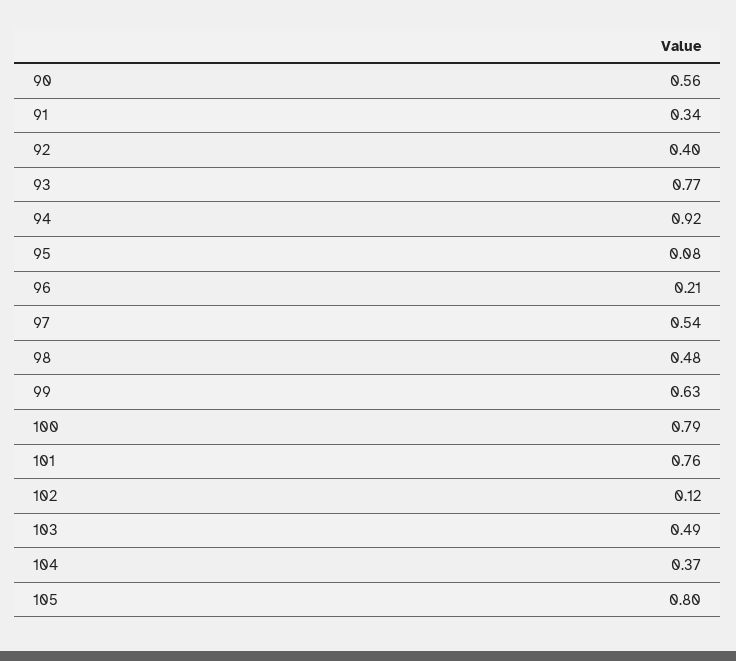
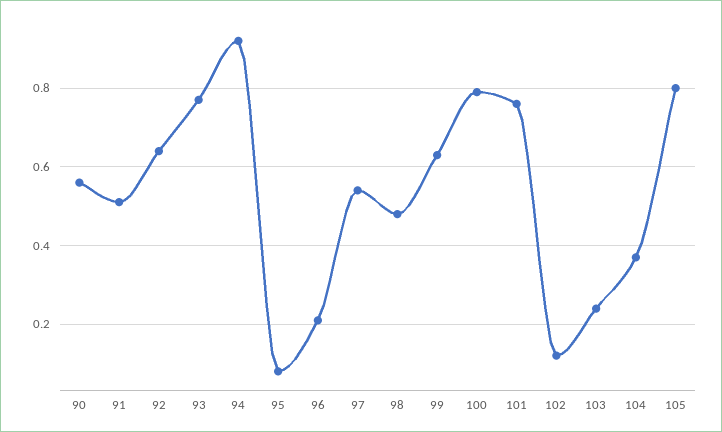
  {
    "90": 0.56,
-   "91": 0.34,
+   "91": 0.5,
-   "92": 0.4,
+   "92": 0.65,
    "93": 0.77,
    "94": 0.92,
    "95": 0.08,
    "96": 0.21,
    "97": 0.54,
    "98": 0.48,
    "99": 0.63,
    "100": 0.79,
    "101": 0.76,
    "102": 0.12,
-   "103": 0.49,
+   "103": 0.25,
    "104": 0.37,
    "105": 0.8
  }

